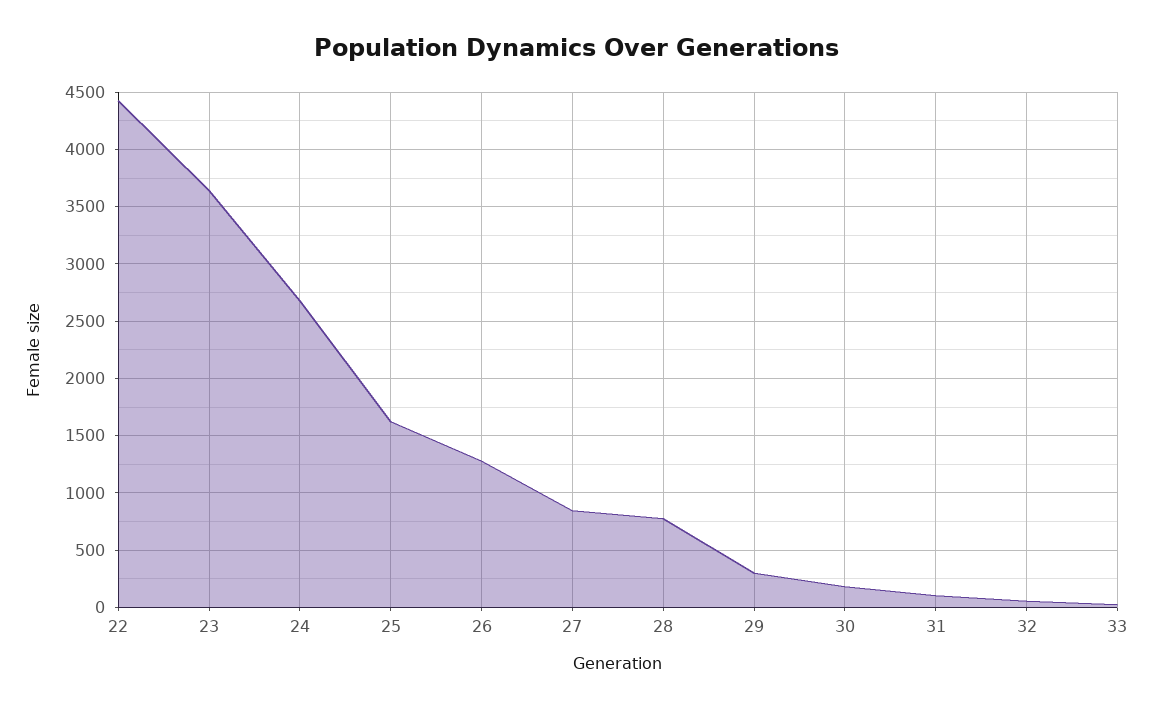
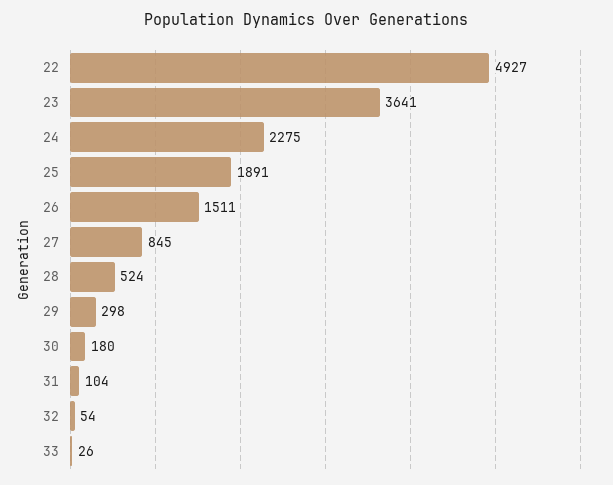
  {
-   "22": 4400,
+   "22": 4927,
    "23": 3641,
-   "24": 2700,
+   "24": 2275,
-   "25": 1600,
+   "25": 1891,
-   "26": 1300,
+   "26": 1511,
    "27": 845,
-   "28": 800,
+   "28": 524,
    "29": 298,
    "30": 180,
    "31": 104,
    "32": 54,
    "33": 26
  }

